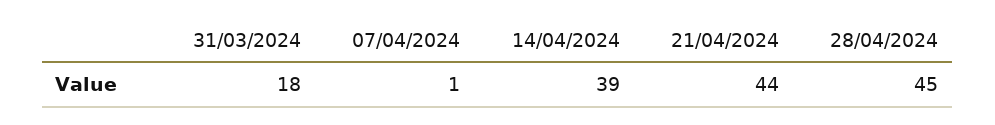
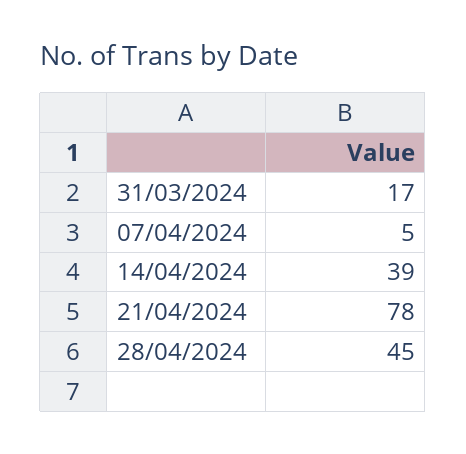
  {
-   "31/03/2024": 18,
+   "31/03/2024": 17,
-   "07/04/2024": 1,
+   "07/04/2024": 5,
    "14/04/2024": 39,
-   "21/04/2024": 44,
+   "21/04/2024": 78,
    "28/04/2024": 45
  }

